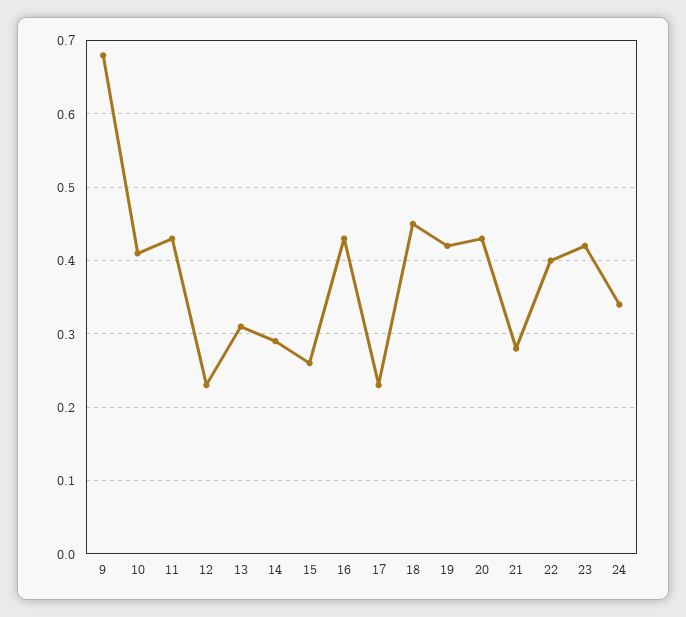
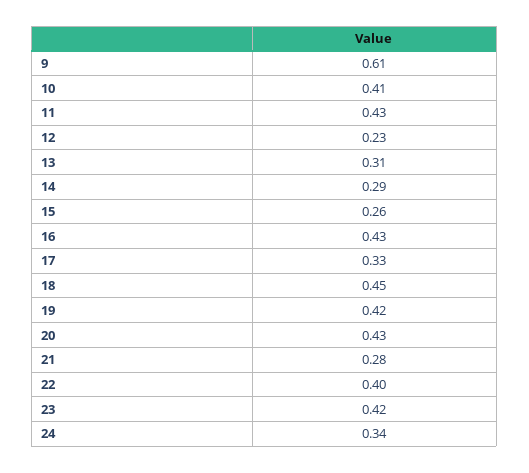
  {
-   "9": 0.68,
+   "9": 0.61,
    "10": 0.41,
    "11": 0.43,
    "12": 0.23,
    "13": 0.31,
    "14": 0.29,
    "15": 0.26,
    "16": 0.43,
-   "17": 0.23,
+   "17": 0.33,
    "18": 0.45,
    "19": 0.42,
    "20": 0.43,
    "21": 0.28,
    "22": 0.4,
    "23": 0.42,
    "24": 0.34
  }

